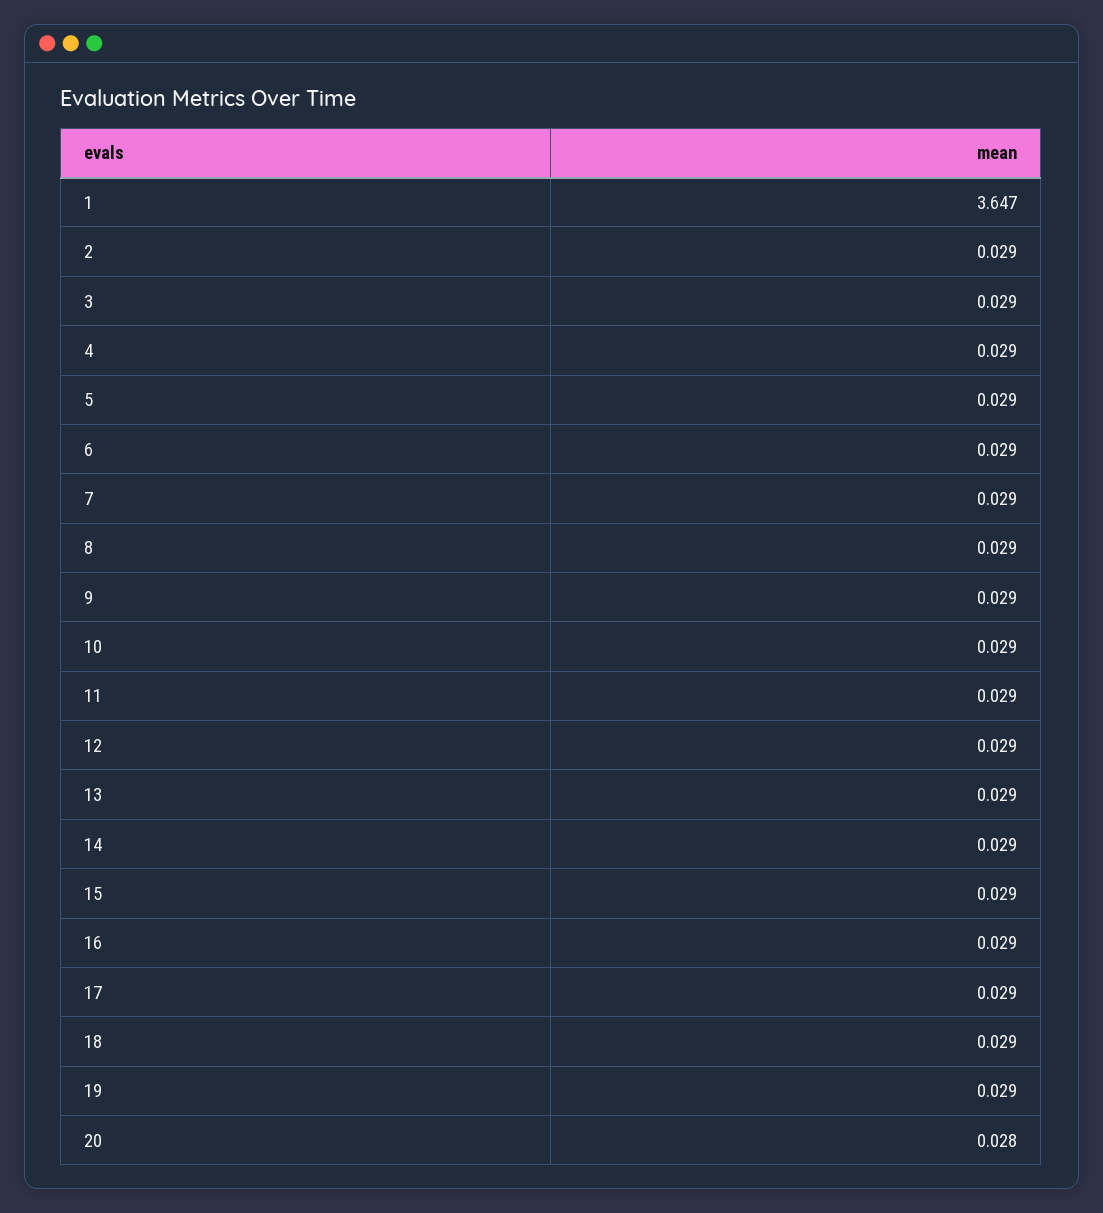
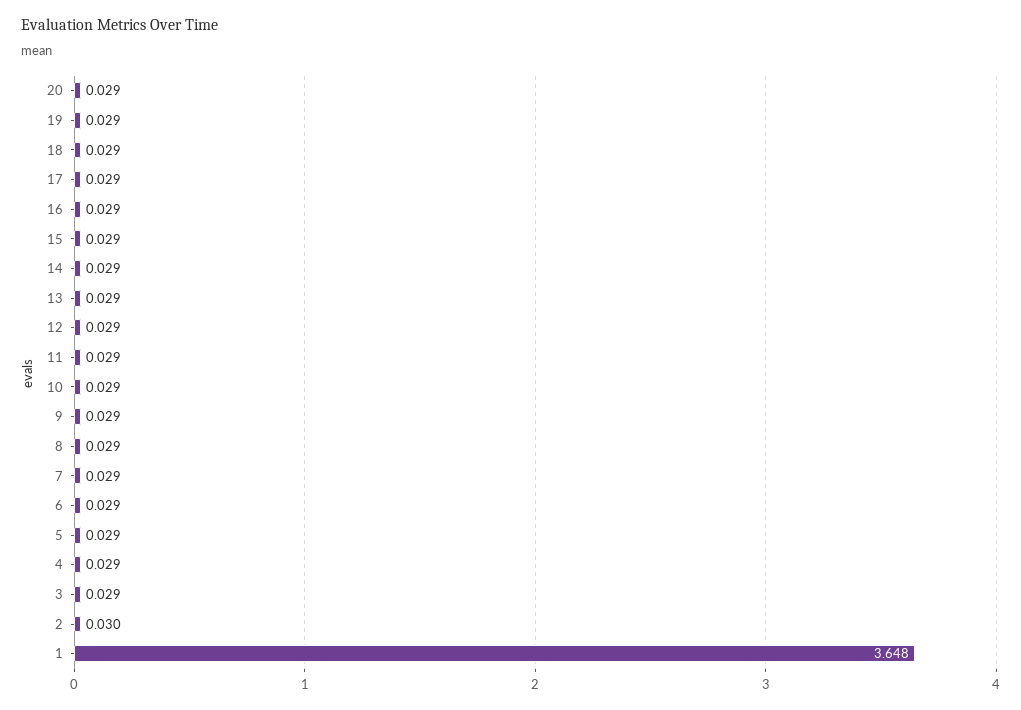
  {
-   "1": 3.647,
+   "1": 3.648,
-   "2": 0.029,
+   "2": 0.03,
    "3": 0.029,
    "4": 0.029,
    "5": 0.029,
    "6": 0.029,
    "7": 0.029,
    "8": 0.029,
    "9": 0.029,
    "10": 0.029,
    "11": 0.029,
    "12": 0.029,
    "13": 0.029,
    "14": 0.029,
    "15": 0.029,
    "16": 0.029,
    "17": 0.029,
    "18": 0.029,
    "19": 0.029,
-   "20": 0.028
+   "20": 0.029
  }

